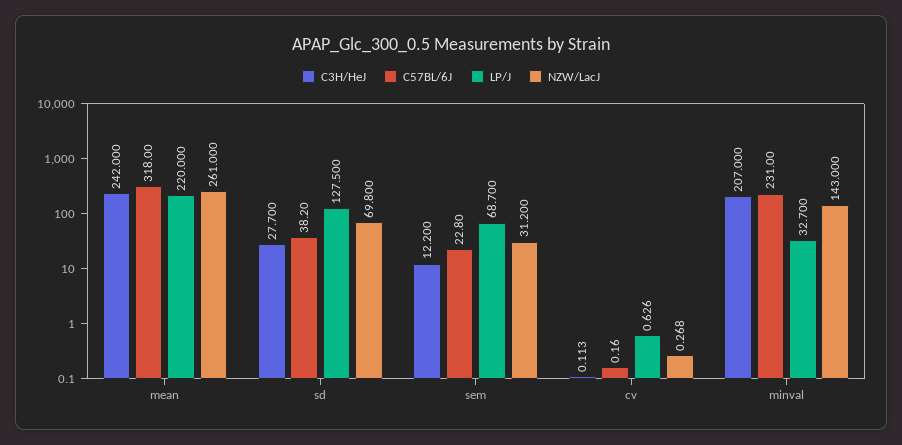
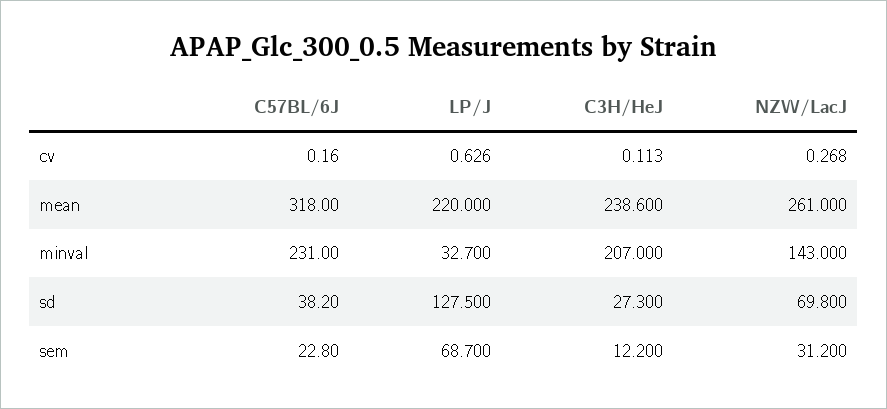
  {
    "C3H/HeJ": {
-     "mean": 242,
+     "mean": 238.6,
-     "sd": 27.7,
+     "sd": 27.3,
      "sem": 12.2,
      "cv": 0.113,
      "minval": 207
    },
    "C57BL/6J": {
      "mean": 318,
      "sd": 38.2,
      "sem": 22.8,
      "cv": 0.16,
      "minval": 231
    },
    "LP/J": {
      "mean": 220,
      "sd": 127.5,
      "sem": 68.7,
      "cv": 0.626,
      "minval": 32.7
    },
    "NZW/LacJ": {
      "mean": 261,
      "sd": 69.8,
      "sem": 31.2,
      "cv": 0.268,
      "minval": 143
    }
  }

